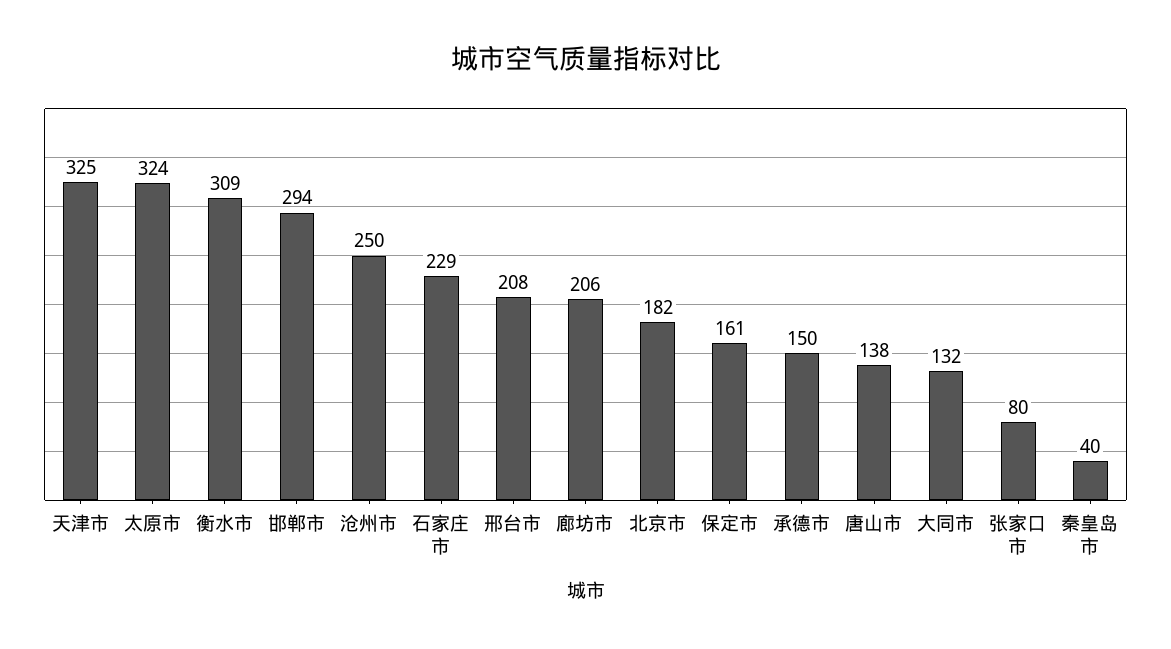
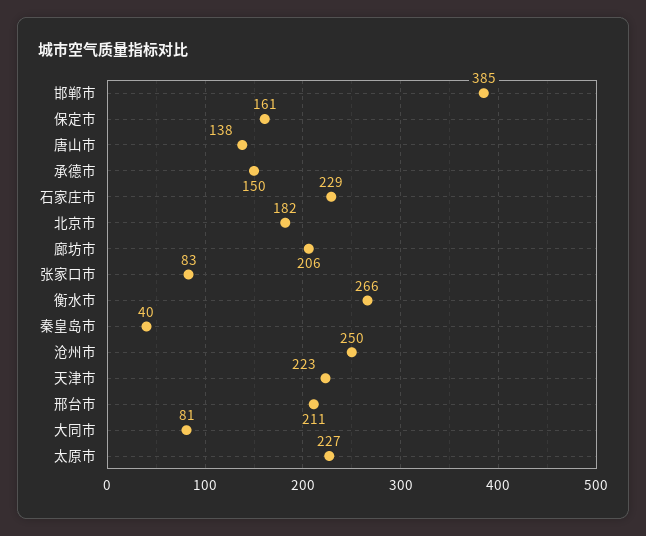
  {
-   "天津市": 325,
+   "天津市": 223,
-   "太原市": 324,
+   "太原市": 227,
-   "衡水市": 309,
+   "衡水市": 266,
-   "邯郸市": 294,
+   "邯郸市": 385,
    "沧州市": 250,
    "石家庄市": 229,
-   "邢台市": 208,
+   "邢台市": 211,
    "廊坊市": 206,
    "北京市": 182,
    "保定市": 161,
    "承德市": 150,
    "唐山市": 138,
-   "大同市": 132,
+   "大同市": 81,
-   "张家口市": 80,
+   "张家口市": 83,
    "秦皇岛市": 40
  }

